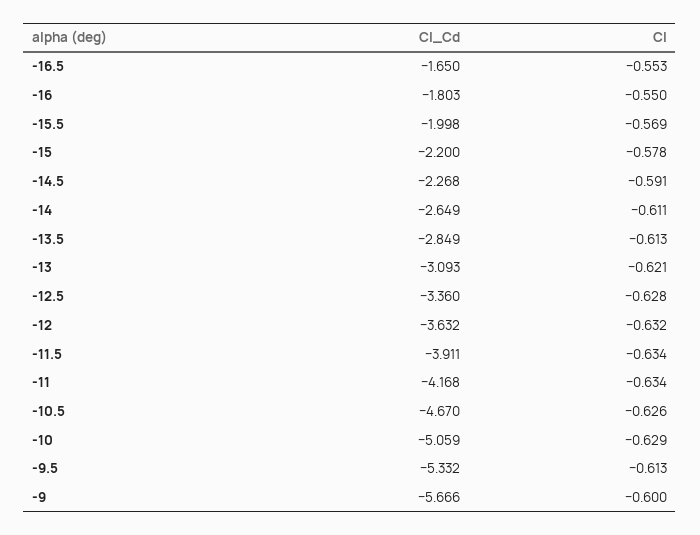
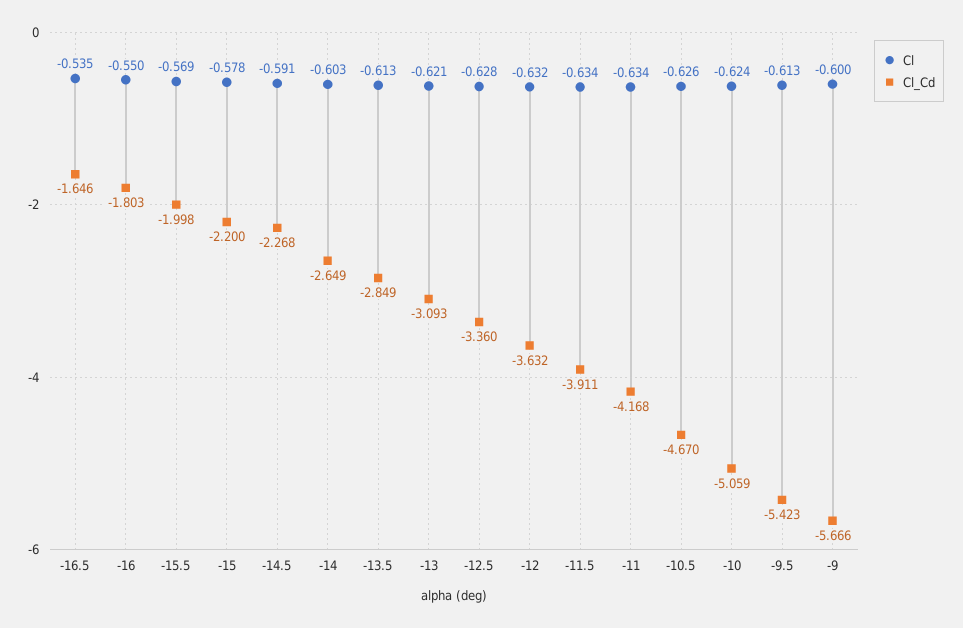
  {
    "Cl_Cd": {
-     "-16.5": -1.65,
+     "-16.5": -1.646,
      "-16": -1.803,
      "-15.5": -1.998,
      "-15": -2.2,
      "-14.5": -2.268,
      "-14": -2.649,
      "-13.5": -2.849,
      "-13": -3.093,
      "-12.5": -3.36,
      "-12": -3.632,
      "-11.5": -3.911,
      "-11": -4.168,
      "-10.5": -4.67,
      "-10": -5.059,
-     "-9.5": -5.332,
+     "-9.5": -5.423,
      "-9": -5.666
    },
    "Cl": {
-     "-16.5": -0.553,
+     "-16.5": -0.535,
      "-16": -0.55,
      "-15.5": -0.569,
      "-15": -0.578,
      "-14.5": -0.591,
-     "-14": -0.611,
+     "-14": -0.603,
      "-13.5": -0.613,
      "-13": -0.621,
      "-12.5": -0.628,
      "-12": -0.632,
      "-11.5": -0.634,
      "-11": -0.634,
      "-10.5": -0.626,
-     "-10": -0.629,
+     "-10": -0.624,
      "-9.5": -0.613,
      "-9": -0.6
    }
  }

